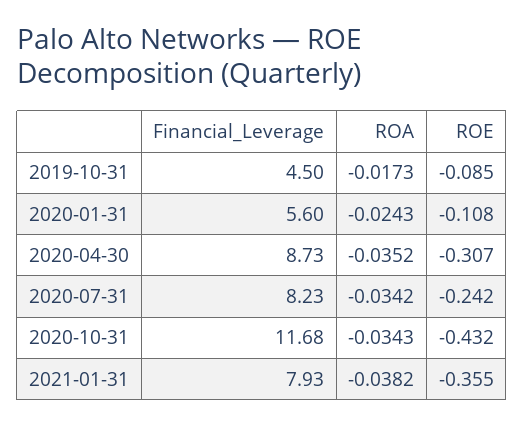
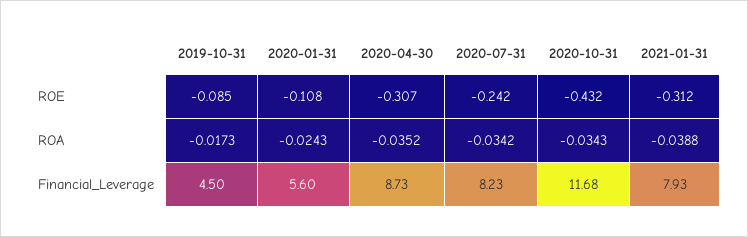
  {
    "Financial_Leverage": {
      "2019-10-31": 4.5,
      "2020-01-31": 5.6,
      "2020-04-30": 8.73,
      "2020-07-31": 8.23,
      "2020-10-31": 11.68,
      "2021-01-31": 7.93
    },
    "ROA": {
      "2019-10-31": -0.0173,
      "2020-01-31": -0.0243,
      "2020-04-30": -0.0352,
      "2020-07-31": -0.0342,
      "2020-10-31": -0.0343,
-     "2021-01-31": -0.0382
+     "2021-01-31": -0.0388
    },
    "ROE": {
      "2019-10-31": -0.085,
      "2020-01-31": -0.108,
      "2020-04-30": -0.307,
      "2020-07-31": -0.242,
      "2020-10-31": -0.432,
-     "2021-01-31": -0.355
+     "2021-01-31": -0.312
    }
  }

